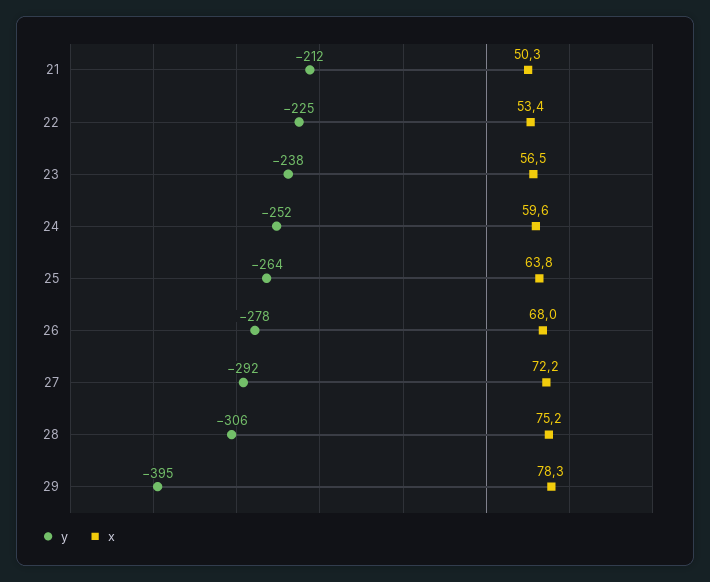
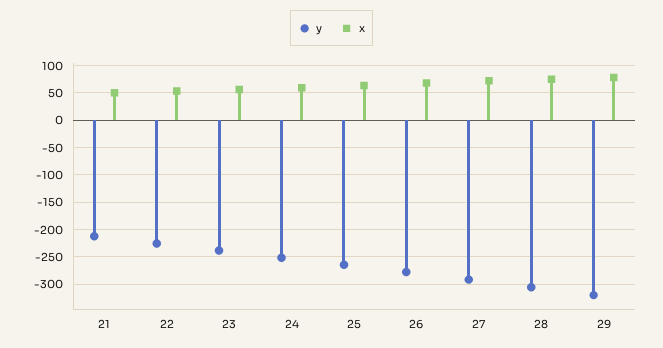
  {
    "y": {
      "21": -212,
      "22": -225,
      "23": -238,
      "24": -252,
      "25": -264,
      "26": -278,
      "27": -292,
      "28": -306,
-     "29": -395
+     "29": -325
    },
    "x": {
      "21": 50.3,
      "22": 53.4,
      "23": 56.5,
      "24": 59.6,
      "25": 63.8,
      "26": 68,
      "27": 72.2,
      "28": 75.2,
      "29": 78.3
    }
  }

